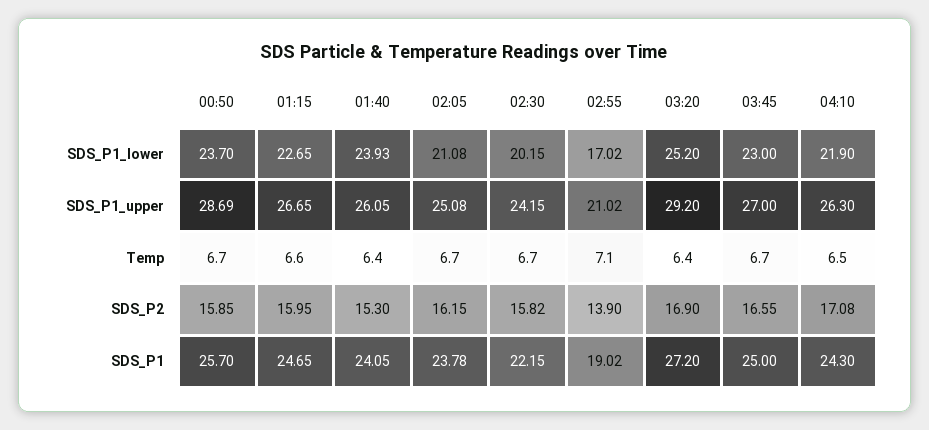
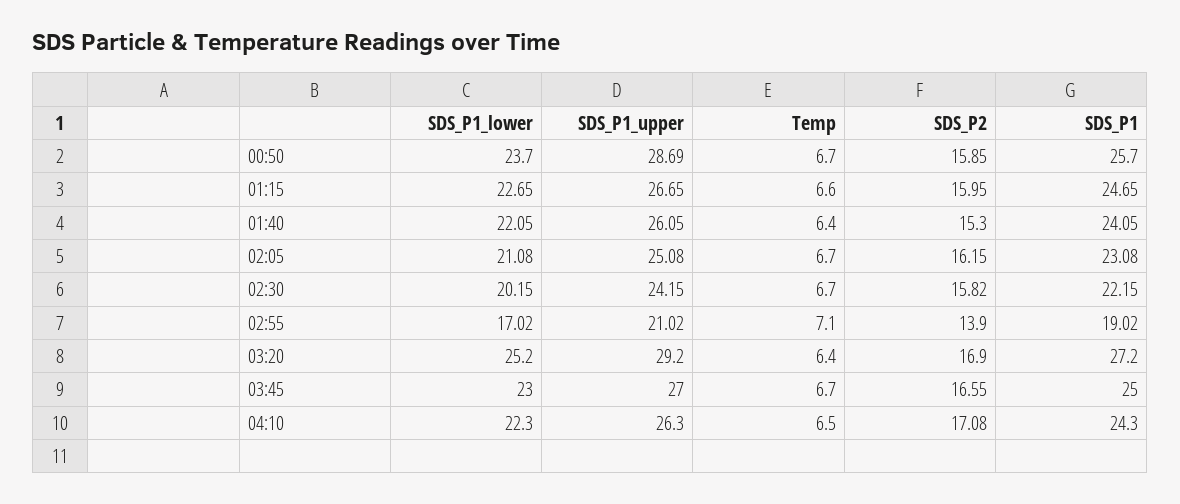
  {
    "00:50": {
      "SDS_P1_lower": 23.7,
      "SDS_P1_upper": 28.69,
      "Temp": 6.7,
      "SDS_P2": 15.85,
      "SDS_P1": 25.7
    },
    "01:15": {
      "SDS_P1_lower": 22.65,
      "SDS_P1_upper": 26.65,
      "Temp": 6.6,
      "SDS_P2": 15.95,
      "SDS_P1": 24.65
    },
    "01:40": {
-     "SDS_P1_lower": 23.93,
+     "SDS_P1_lower": 22.05,
      "SDS_P1_upper": 26.05,
      "Temp": 6.4,
      "SDS_P2": 15.3,
      "SDS_P1": 24.05
    },
    "02:05": {
      "SDS_P1_lower": 21.08,
      "SDS_P1_upper": 25.08,
      "Temp": 6.7,
      "SDS_P2": 16.15,
-     "SDS_P1": 23.78
+     "SDS_P1": 23.08
    },
    "02:30": {
      "SDS_P1_lower": 20.15,
      "SDS_P1_upper": 24.15,
      "Temp": 6.7,
      "SDS_P2": 15.82,
      "SDS_P1": 22.15
    },
    "02:55": {
      "SDS_P1_lower": 17.02,
      "SDS_P1_upper": 21.02,
      "Temp": 7.1,
      "SDS_P2": 13.9,
      "SDS_P1": 19.02
    },
    "03:20": {
      "SDS_P1_lower": 25.2,
      "SDS_P1_upper": 29.2,
      "Temp": 6.4,
      "SDS_P2": 16.9,
      "SDS_P1": 27.2
    },
    "03:45": {
      "SDS_P1_lower": 23,
      "SDS_P1_upper": 27,
      "Temp": 6.7,
      "SDS_P2": 16.55,
      "SDS_P1": 25
    },
    "04:10": {
-     "SDS_P1_lower": 21.9,
+     "SDS_P1_lower": 22.3,
      "SDS_P1_upper": 26.3,
      "Temp": 6.5,
      "SDS_P2": 17.08,
      "SDS_P1": 24.3
    }
  }

